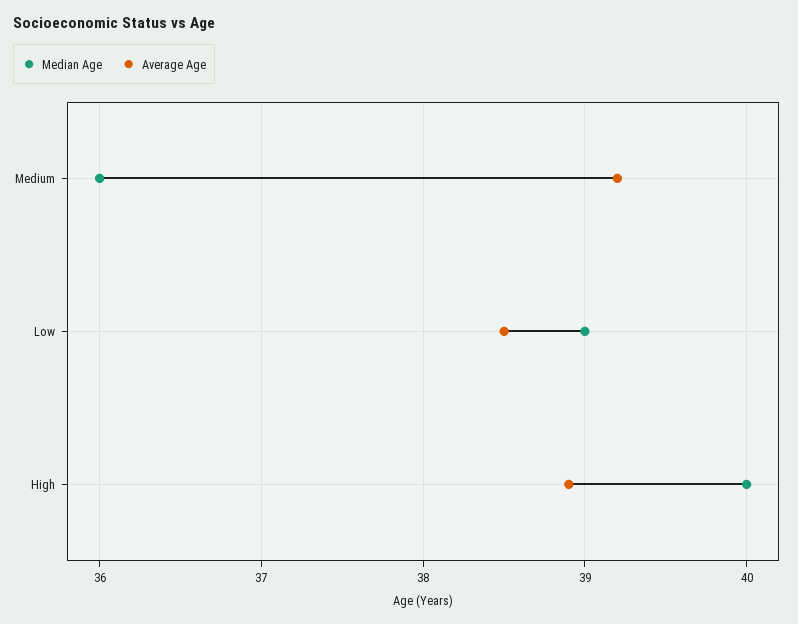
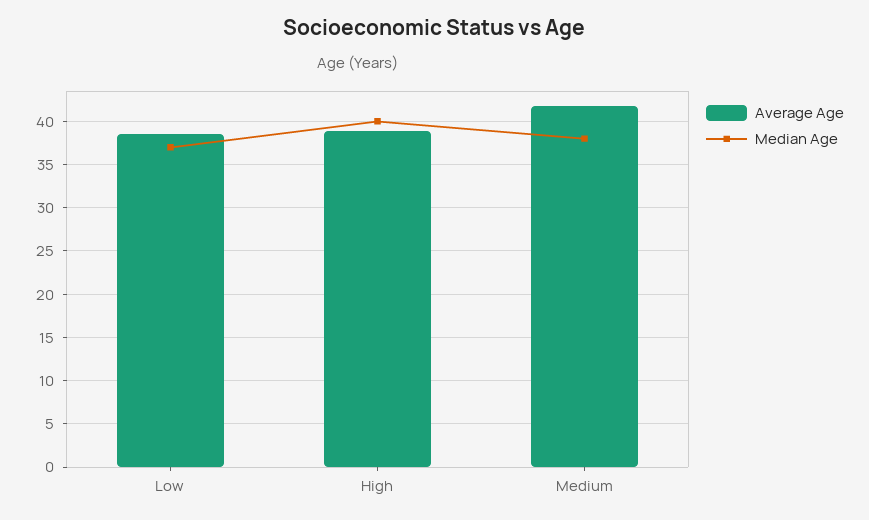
  {
    "Median Age": {
-     "Medium": 36,
+     "Medium": 38,
-     "Low": 39,
+     "Low": 37,
      "High": 40
    },
    "Average Age": {
-     "Medium": 39.2,
+     "Medium": 42,
      "Low": 38.5,
      "High": 38.9
    }
  }

